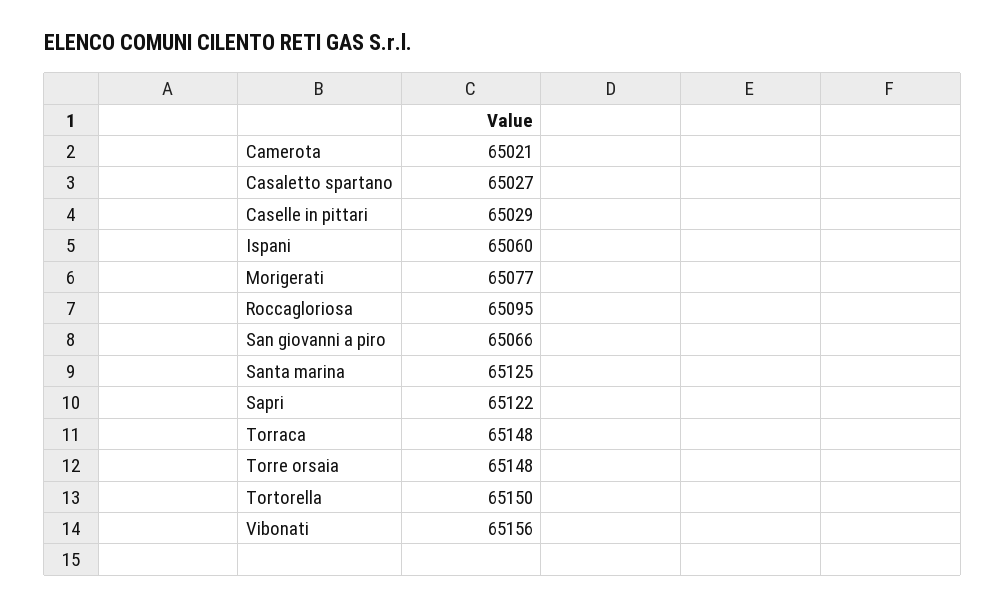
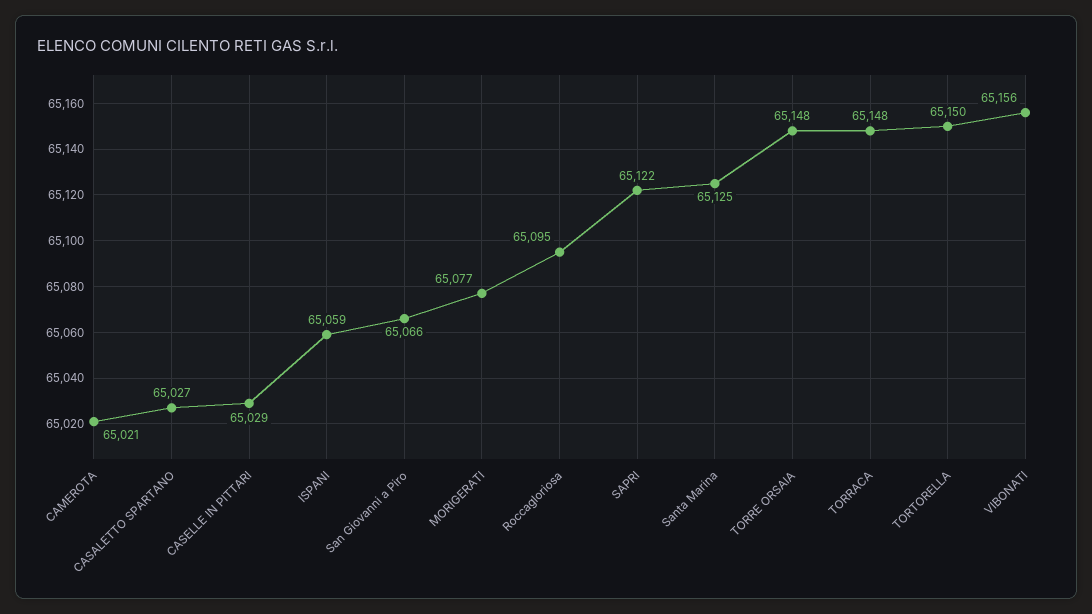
  {
    "Camerota": 65021,
    "Casaletto spartano": 65027,
    "Caselle in pittari": 65029,
-   "Ispani": 65060,
+   "Ispani": 65059,
    "Morigerati": 65077,
    "Roccagloriosa": 65095,
    "San giovanni a piro": 65066,
    "Santa marina": 65125,
    "Sapri": 65122,
    "Torraca": 65148,
    "Torre orsaia": 65148,
    "Tortorella": 65150,
    "Vibonati": 65156
  }

